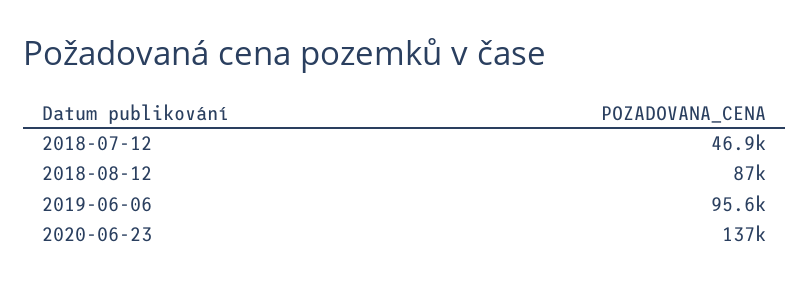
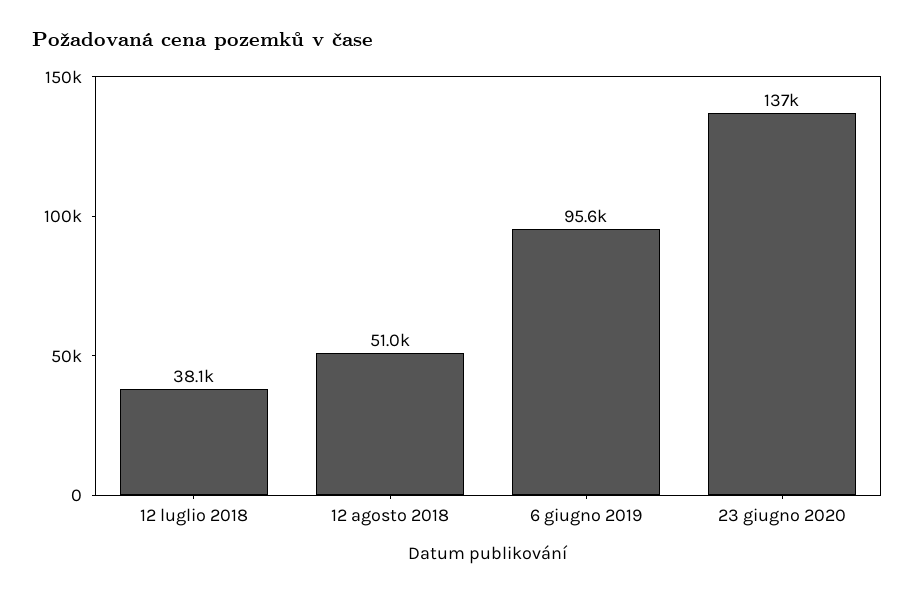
  {
-   "2018-07-12": 46900,
+   "2018-07-12": 38100,
-   "2018-08-12": 87000,
+   "2018-08-12": 51000,
    "2019-06-06": 95600,
    "2020-06-23": 137000
  }

